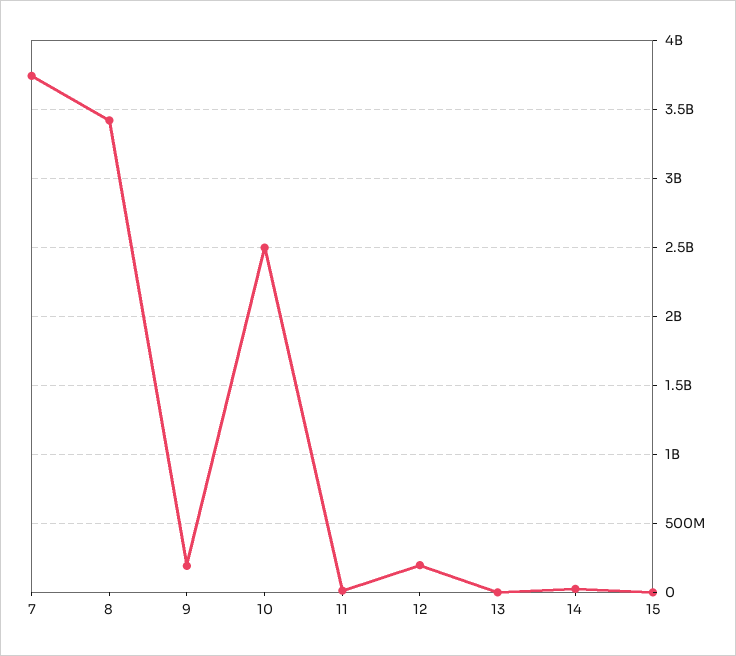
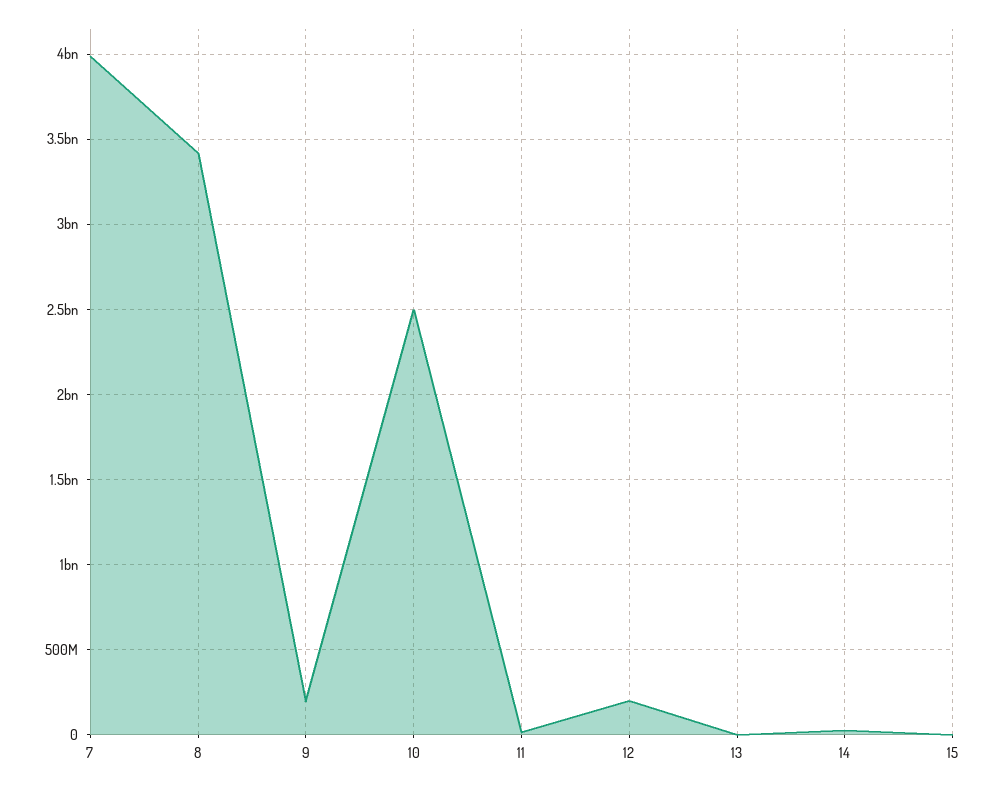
  {
-   "7": 3750000000,
+   "7": 4000000000,
    "8": 3400000000,
    "9": 200000000,
    "10": 2500000000,
    "11": 0,
    "12": 200000000,
    "13": 0,
    "14": 50000000,
    "15": 0
  }

